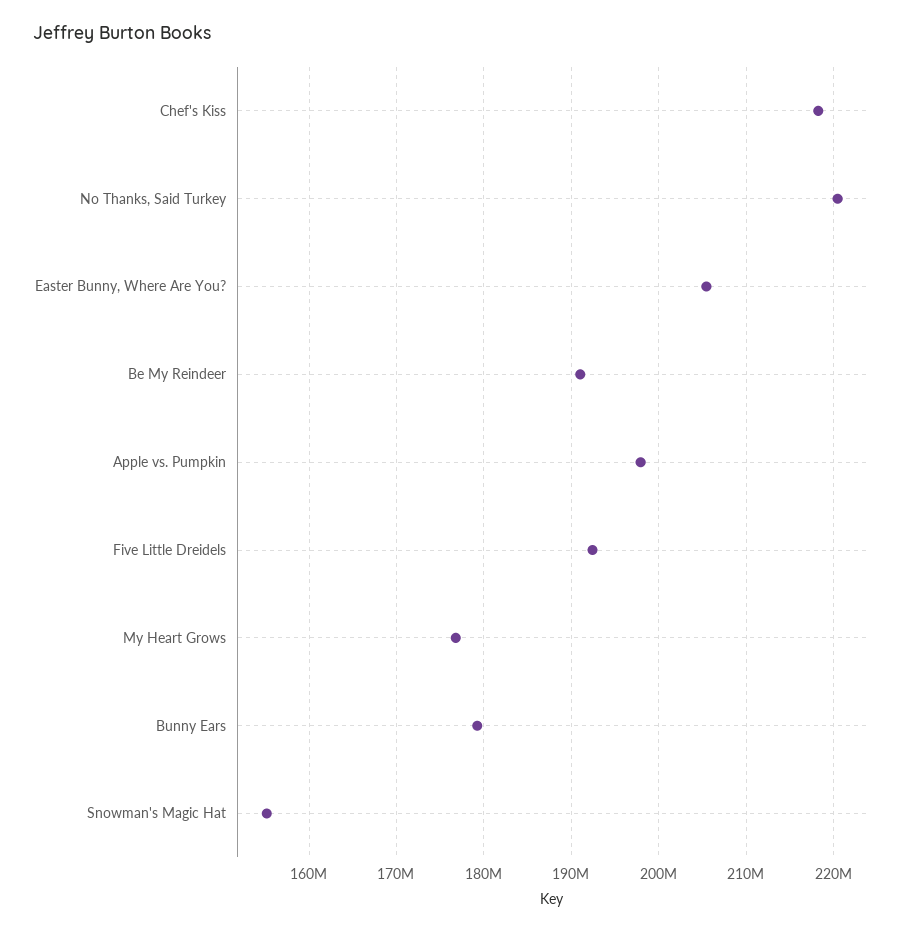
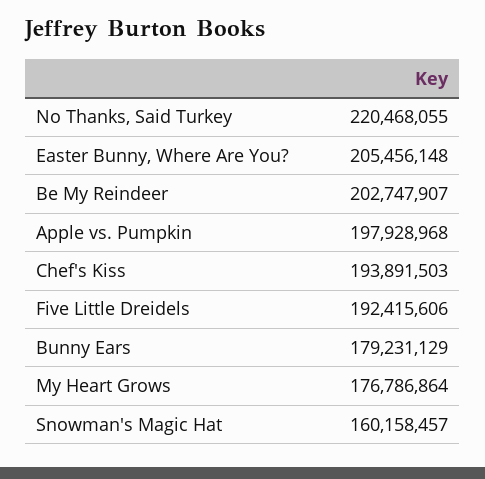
  {
-   "Chef's Kiss": 218000000,
+   "Chef's Kiss": 193891503,
    "No Thanks, Said Turkey": 220468055,
    "Easter Bunny, Where Are You?": 205456148,
-   "Be My Reindeer": 191000000,
+   "Be My Reindeer": 202747907,
    "Apple vs. Pumpkin": 197928968,
    "Five Little Dreidels": 192415606,
    "My Heart Grows": 176786864,
    "Bunny Ears": 179231129,
-   "Snowman's Magic Hat": 155000000
+   "Snowman's Magic Hat": 160158457
  }

